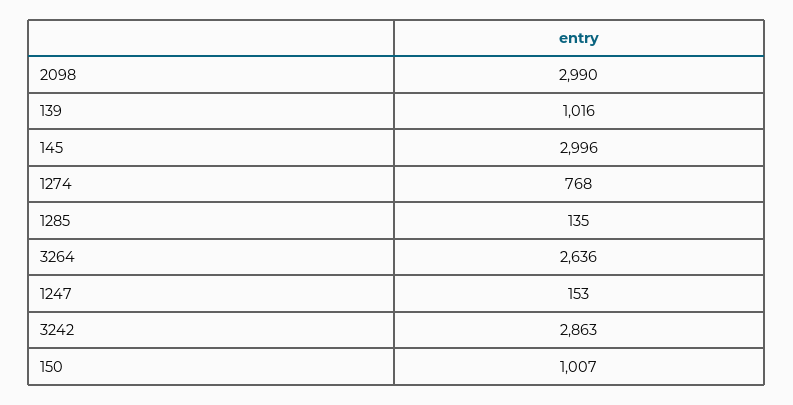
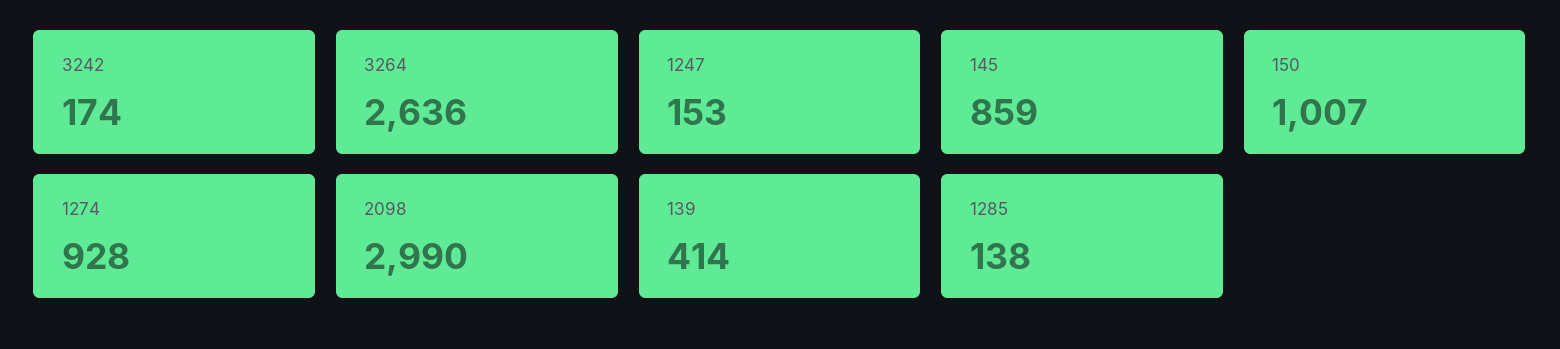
  {
    "2098": 2990,
-   "139": 1016,
+   "139": 414,
-   "145": 2996,
+   "145": 859,
-   "1274": 768,
+   "1274": 928,
-   "1285": 135,
+   "1285": 138,
    "3264": 2636,
    "1247": 153,
-   "3242": 2863,
+   "3242": 174,
    "150": 1007
  }

